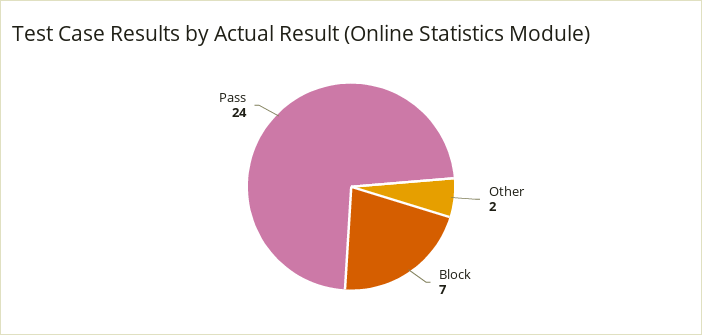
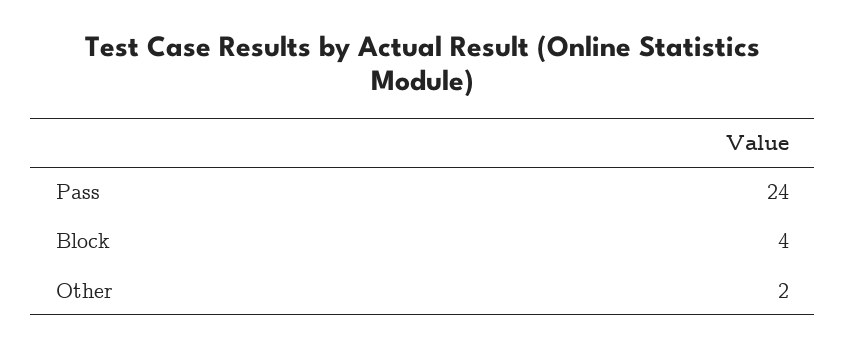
  {
    "Other": 2,
-   "Block": 7,
+   "Block": 4,
    "Pass": 24
  }

